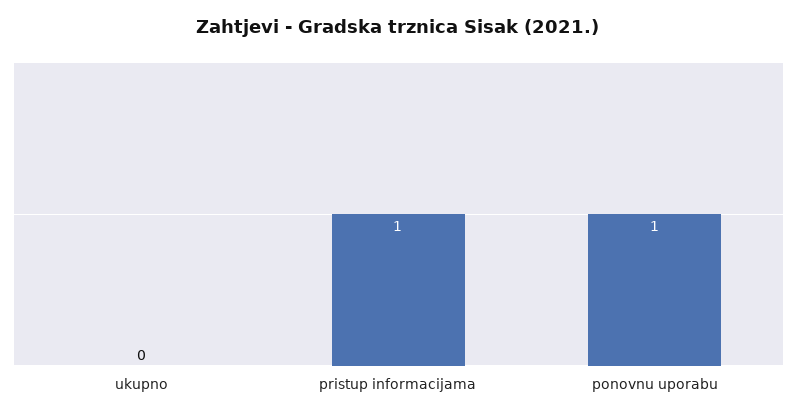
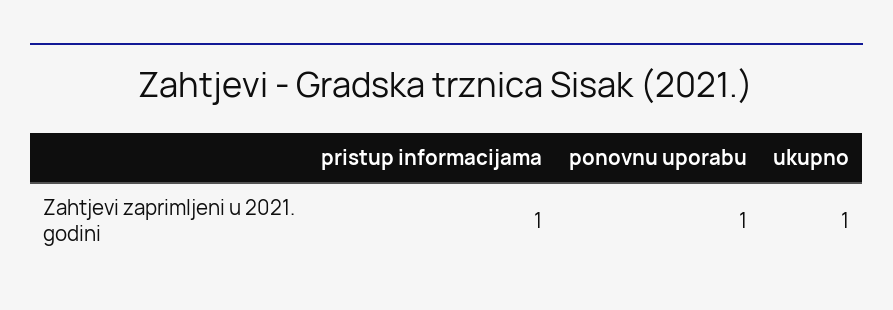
  {
-   "ukupno": 0,
+   "ukupno": 1,
    "pristup informacijama": 1,
    "ponovnu uporabu": 1
  }

